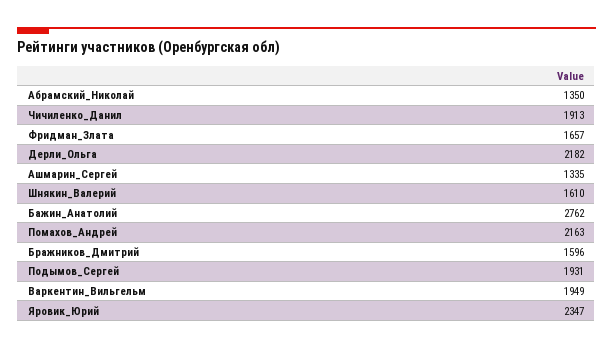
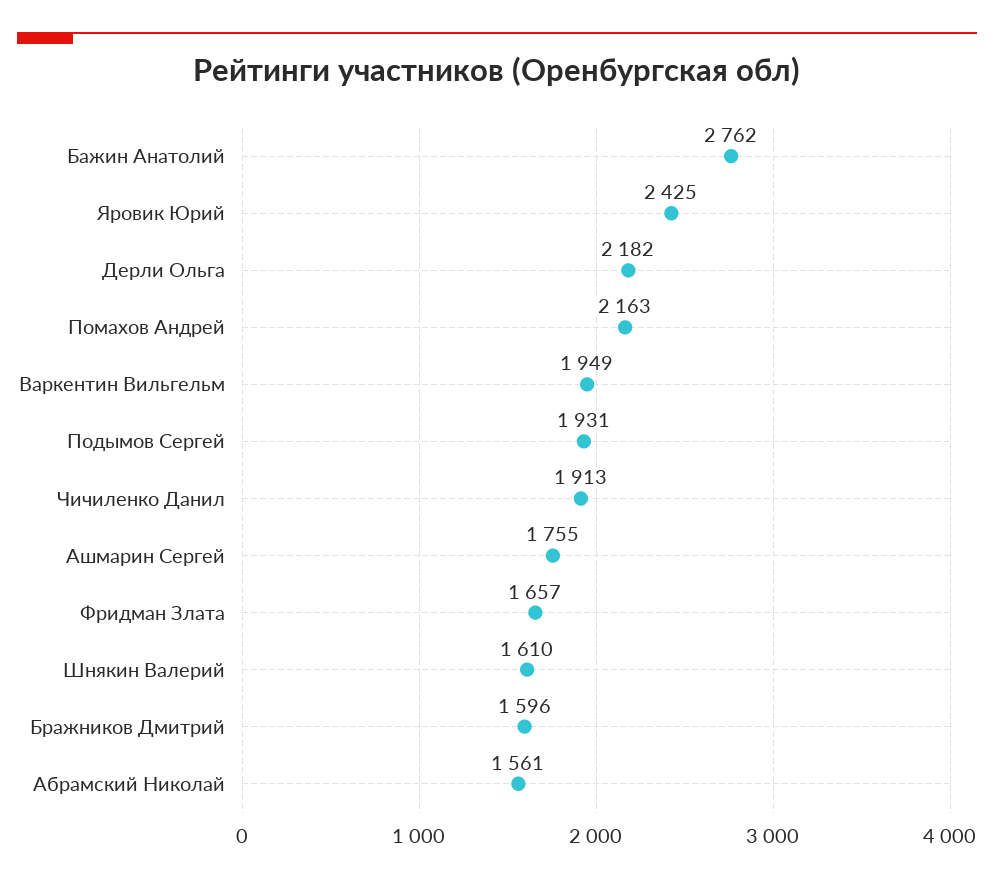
  {
-   "Абрамский_Николай": 1350,
+   "Абрамский_Николай": 1561,
    "Чичиленко_Данил": 1913,
    "Фридман_Злата": 1657,
    "Дерли_Ольга": 2182,
-   "Ашмарин_Сергей": 1335,
+   "Ашмарин_Сергей": 1755,
    "Шнякин_Валерий": 1610,
    "Бажин_Анатолий": 2762,
    "Помахов_Андрей": 2163,
    "Бражников_Дмитрий": 1596,
    "Подымов_Сергей": 1931,
    "Варкентин_Вильгельм": 1949,
-   "Яровик_Юрий": 2347
+   "Яровик_Юрий": 2425
  }

